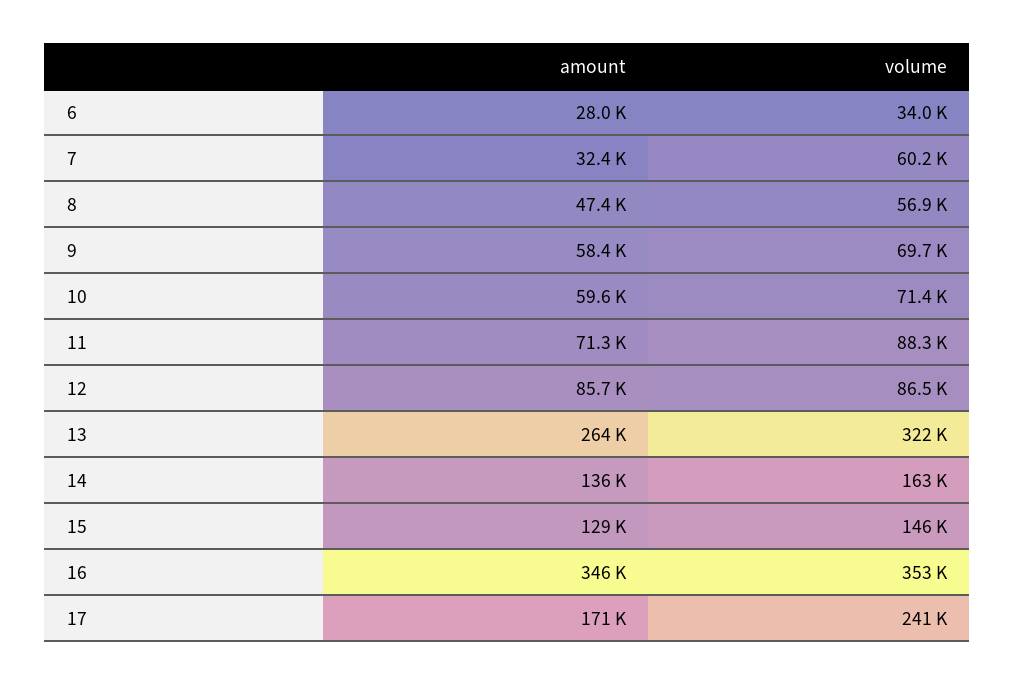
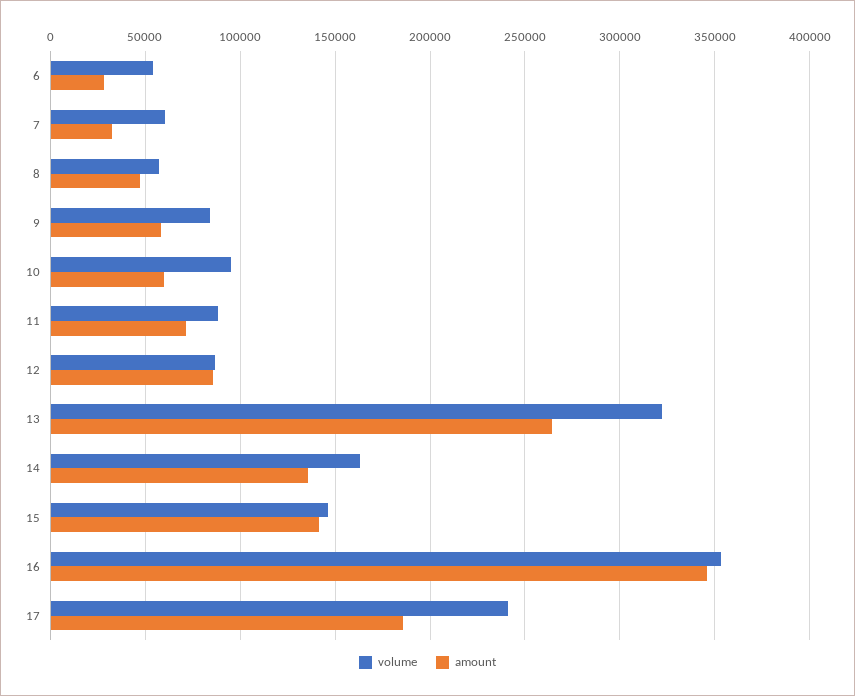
  {
    "amount": {
      "6": 28000,
      "7": 32400,
      "8": 47400,
      "9": 58400,
      "10": 59600,
      "11": 71300,
      "12": 85700,
      "13": 264000,
      "14": 136000,
-     "15": 129000,
+     "15": 140000,
      "16": 346000,
-     "17": 171000
+     "17": 185000
    },
    "volume": {
-     "6": 34000,
+     "6": 55000,
      "7": 60200,
      "8": 56900,
-     "9": 69700,
+     "9": 85000,
-     "10": 71400,
+     "10": 95000,
      "11": 88300,
      "12": 86500,
      "13": 322000,
      "14": 163000,
      "15": 146000,
      "16": 353000,
      "17": 241000
    }
  }

